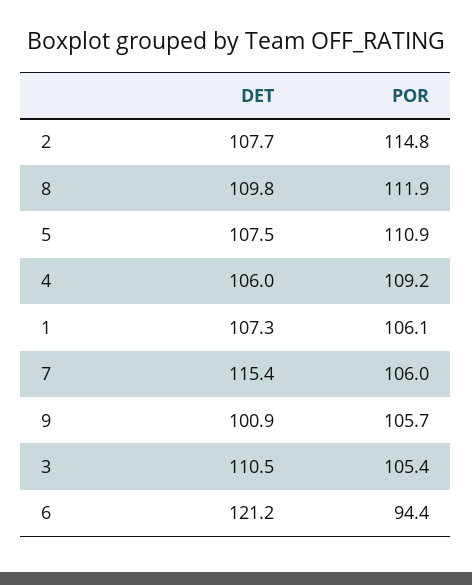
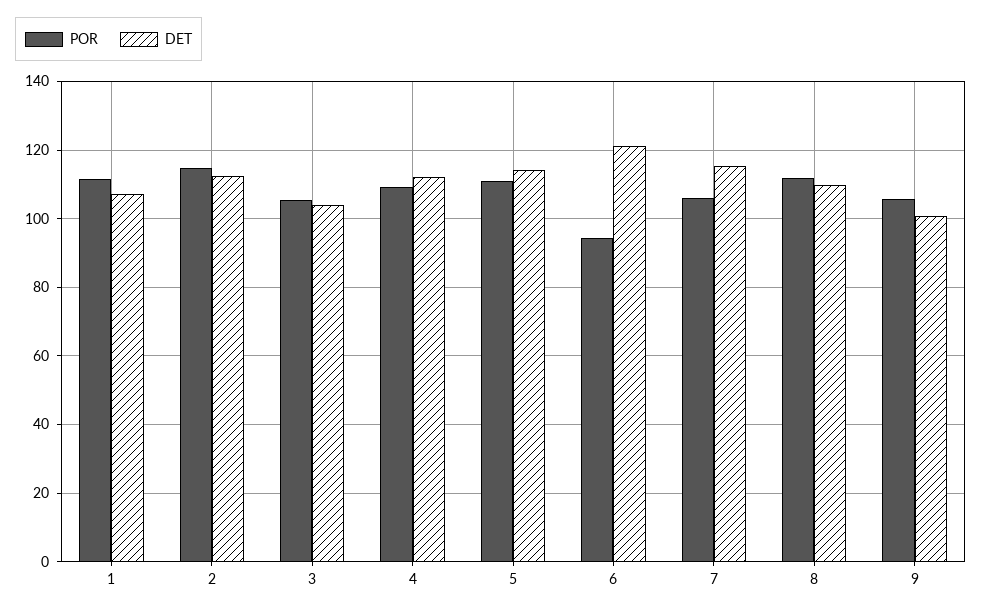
  {
    "DET": {
-     "2": 107.7,
+     "2": 112,
      "8": 109.8,
-     "5": 107.5,
+     "5": 114,
-     "4": 106,
+     "4": 112,
      "1": 107.3,
      "7": 115.4,
      "9": 100.9,
-     "3": 110.5,
+     "3": 104,
      "6": 121.2
    },
    "POR": {
      "2": 114.8,
      "8": 111.9,
      "5": 110.9,
      "4": 109.2,
-     "1": 106.1,
+     "1": 112,
      "7": 106,
      "9": 105.7,
      "3": 105.4,
      "6": 94.4
    }
  }

